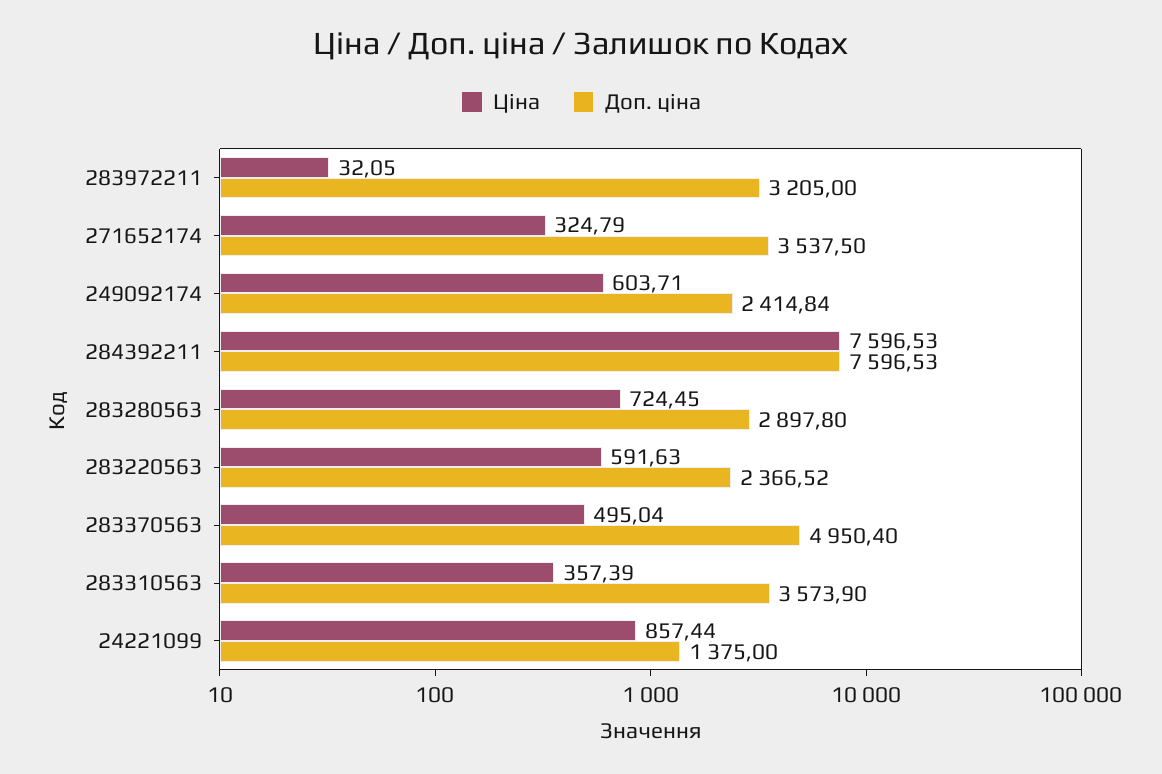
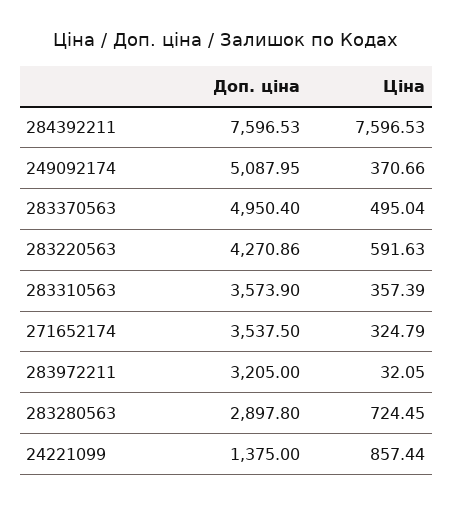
  {
    "Ціна": {
      "283972211": 32.05,
      "271652174": 324.79,
-     "249092174": 603.71,
+     "249092174": 370.66,
      "284392211": 7596.53,
      "283280563": 724.45,
      "283220563": 591.63,
      "283370563": 495.04,
      "283310563": 357.39,
      "24221099": 857.44
    },
    "Доп. ціна": {
      "283972211": 3205,
      "271652174": 3537.5,
-     "249092174": 2414.84,
+     "249092174": 5087.95,
      "284392211": 7596.53,
      "283280563": 2897.8,
-     "283220563": 2366.52,
+     "283220563": 4270.86,
      "283370563": 4950.4,
      "283310563": 3573.9,
      "24221099": 1375
    }
  }

